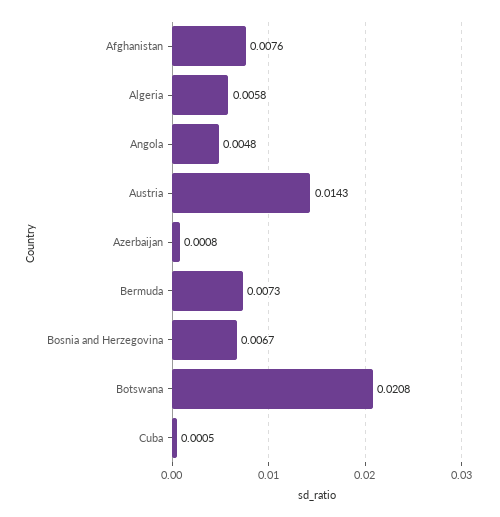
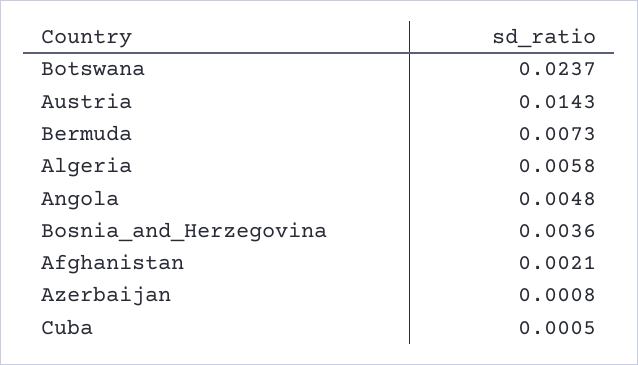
  {
-   "Afghanistan": 0.0076,
+   "Afghanistan": 0.0021,
    "Algeria": 0.0058,
    "Angola": 0.0048,
    "Austria": 0.0143,
    "Azerbaijan": 0.0008,
    "Bermuda": 0.0073,
-   "Bosnia and Herzegovina": 0.0067,
+   "Bosnia and Herzegovina": 0.0036,
-   "Botswana": 0.0208,
+   "Botswana": 0.0237,
    "Cuba": 0.0005
  }

